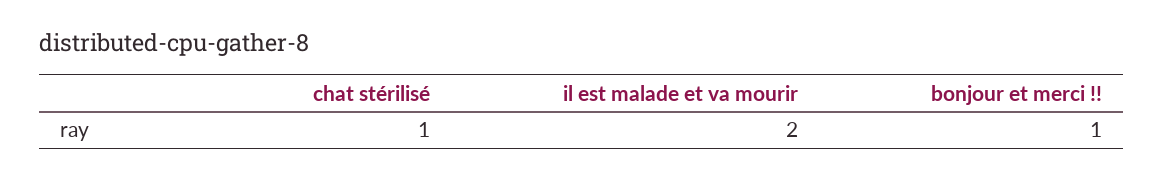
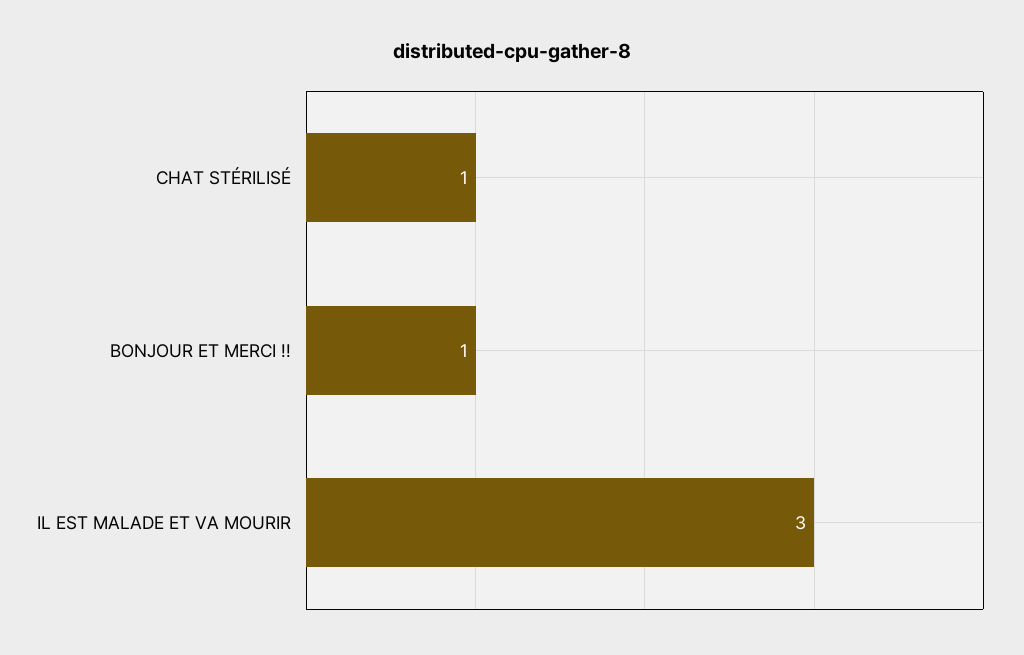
  {
    "chat stérilisé": 1,
-   "il est malade et va mourir": 2,
+   "il est malade et va mourir": 3,
    "bonjour et merci !!": 1
  }

